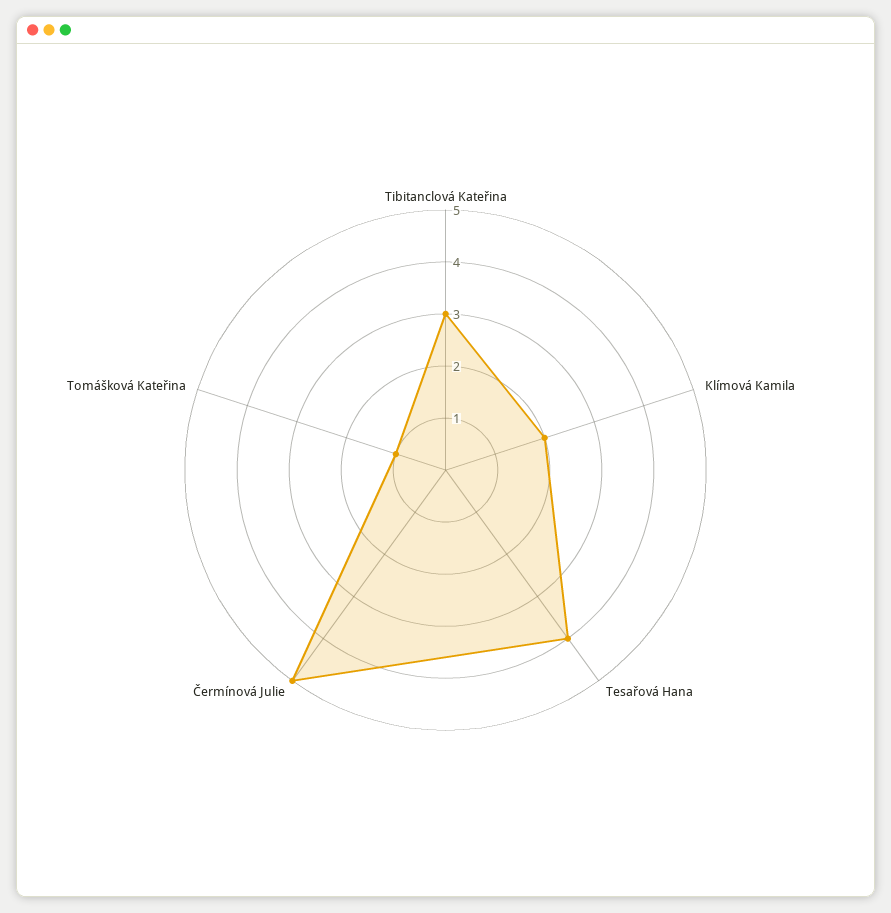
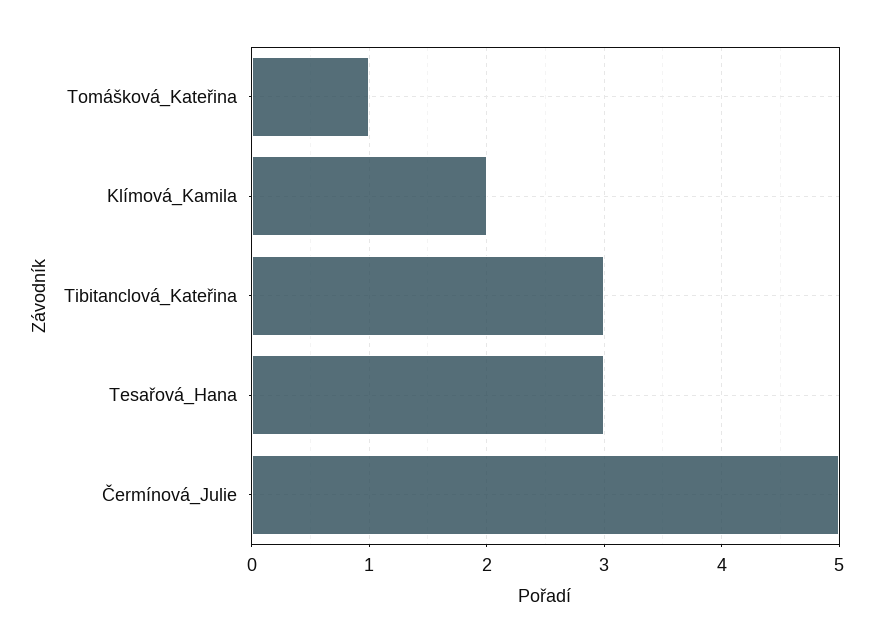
  {
    "Tibitanclová Kateřina": 3,
    "Klímová Kamila": 2,
-   "Tesařová Hana": 4,
+   "Tesařová Hana": 3,
    "Čermínová Julie": 5,
    "Tomášková Kateřina": 1
  }

